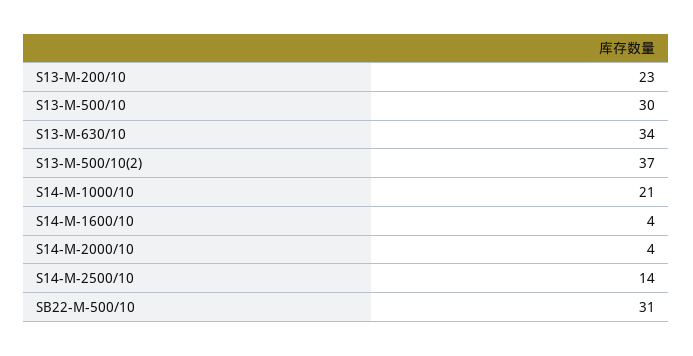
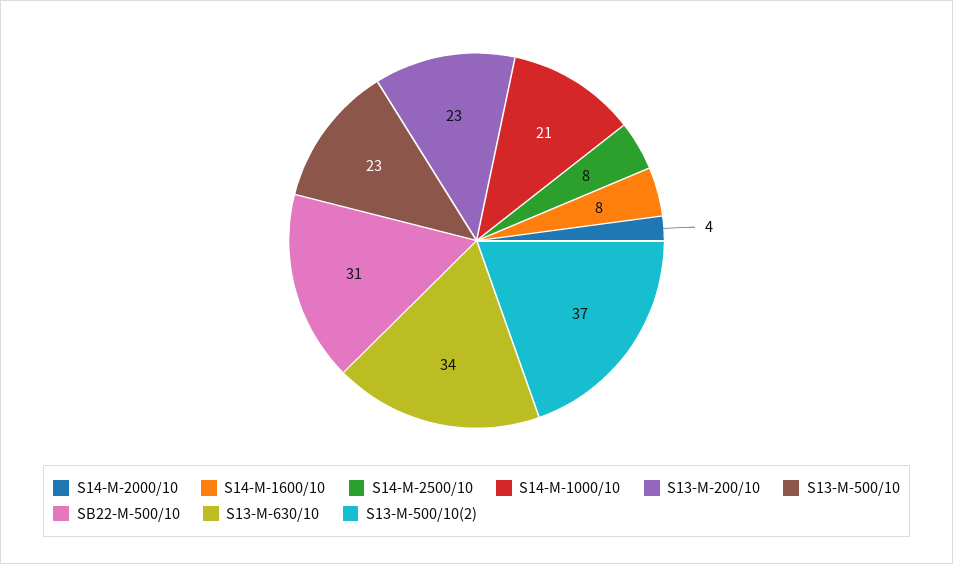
  {
    "S13-M-200/10": 23,
-   "S13-M-500/10": 30,
+   "S13-M-500/10": 23,
    "S13-M-630/10": 34,
    "S13-M-500/10(2)": 37,
    "S14-M-1000/10": 21,
-   "S14-M-1600/10": 4,
+   "S14-M-1600/10": 8,
    "S14-M-2000/10": 4,
-   "S14-M-2500/10": 14,
+   "S14-M-2500/10": 8,
    "SB22-M-500/10": 31
  }

